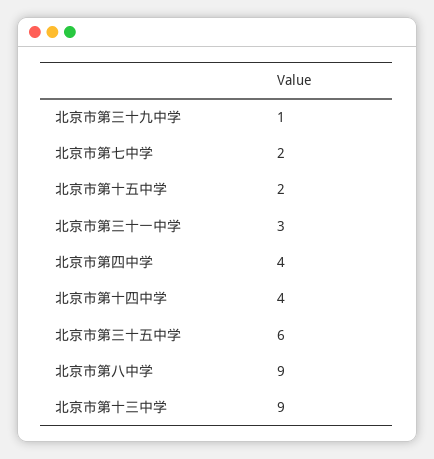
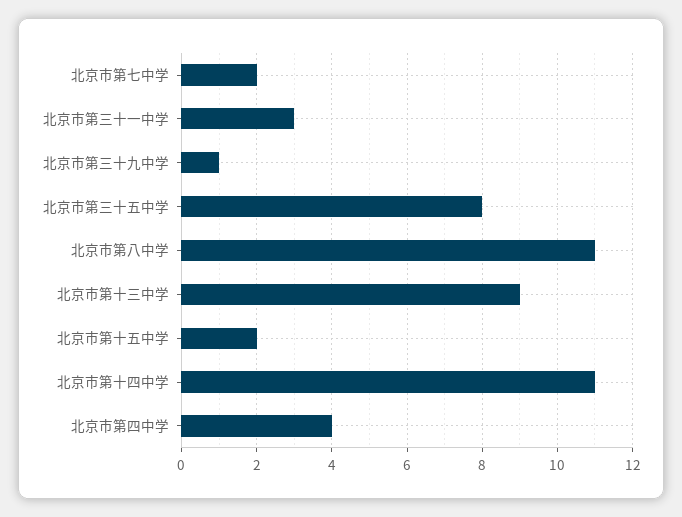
  {
    "北京市第三十九中学": 1,
    "北京市第七中学": 2,
    "北京市第十五中学": 2,
    "北京市第三十一中学": 3,
    "北京市第四中学": 4,
-   "北京市第十四中学": 4,
+   "北京市第十四中学": 11,
-   "北京市第三十五中学": 6,
+   "北京市第三十五中学": 8,
-   "北京市第八中学": 9,
+   "北京市第八中学": 11,
    "北京市第十三中学": 9
  }

